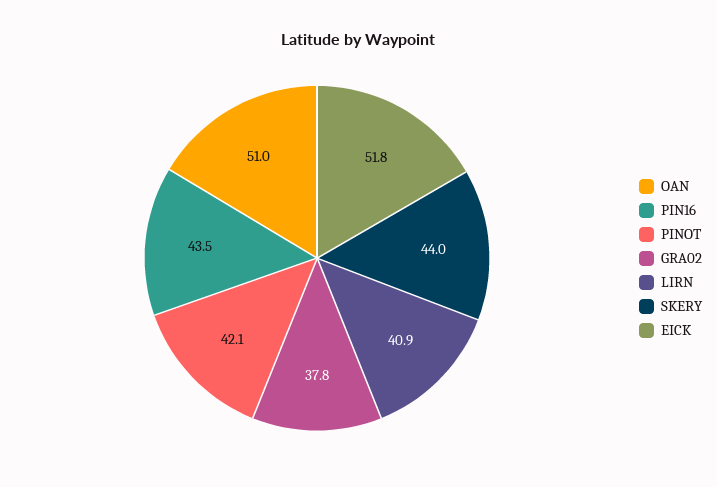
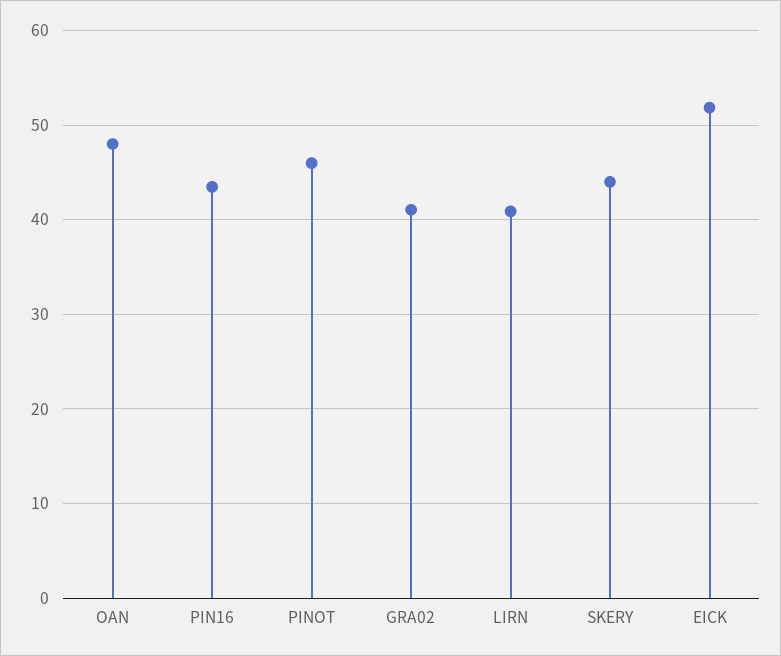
  {
-   "OAN": 51,
+   "OAN": 48,
    "PIN16": 43.5,
-   "PINOT": 42.1,
+   "PINOT": 46,
-   "GRA02": 37.8,
+   "GRA02": 41,
    "LIRN": 40.9,
    "SKERY": 44,
    "EICK": 51.8
  }

